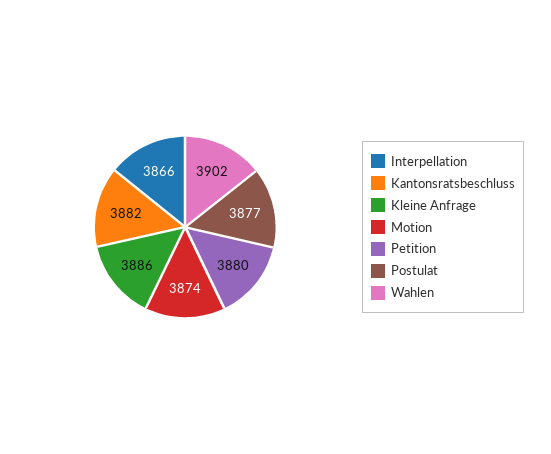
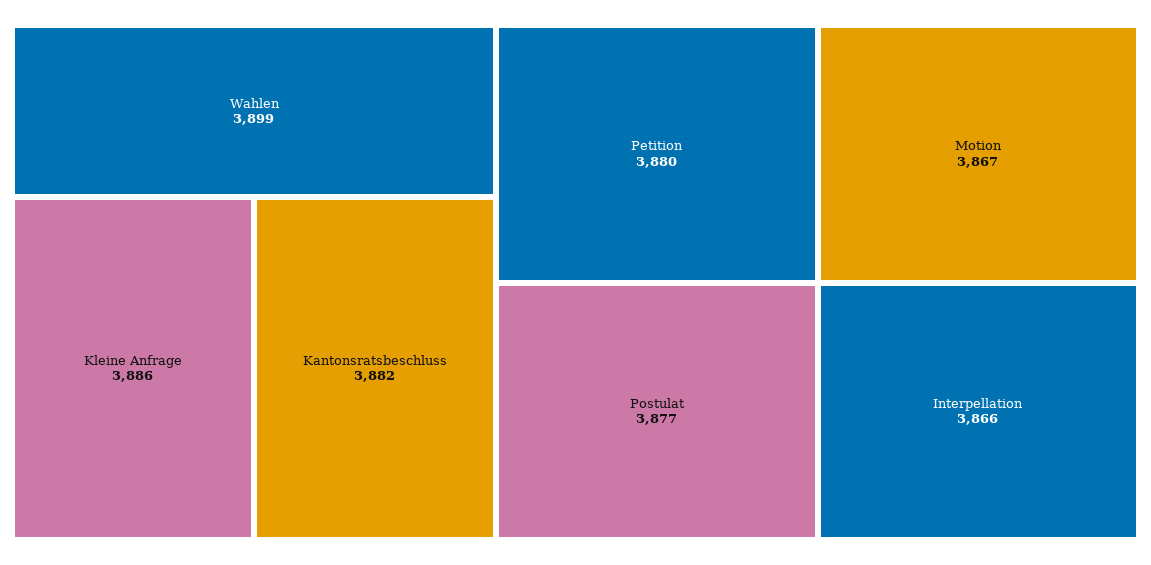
  {
    "Interpellation": 3866,
    "Kantonsratsbeschluss": 3882,
    "Kleine Anfrage": 3886,
-   "Motion": 3874,
+   "Motion": 3867,
    "Petition": 3880,
    "Postulat": 3877,
-   "Wahlen": 3902
+   "Wahlen": 3899
  }

